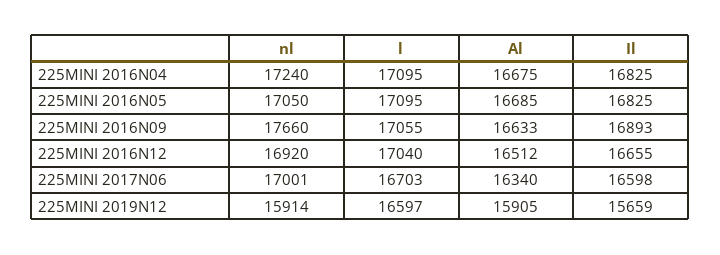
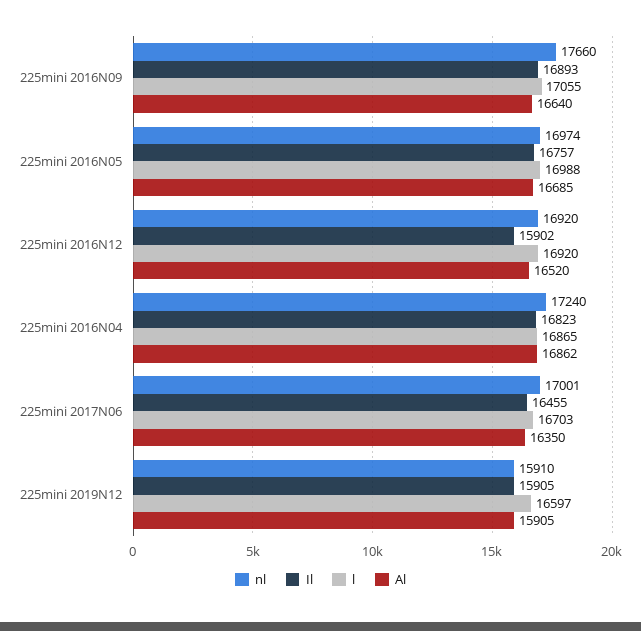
  {
    "nl": {
      "225MINI 2016N04": 17240,
-     "225MINI 2016N05": 17050,
+     "225MINI 2016N05": 16974,
      "225MINI 2016N09": 17660,
      "225MINI 2016N12": 16920,
      "225MINI 2017N06": 17001,
-     "225MINI 2019N12": 15914
+     "225MINI 2019N12": 15910
    },
    "l": {
-     "225MINI 2016N04": 17095,
+     "225MINI 2016N04": 16865,
-     "225MINI 2016N05": 17095,
+     "225MINI 2016N05": 16988,
      "225MINI 2016N09": 17055,
-     "225MINI 2016N12": 17040,
+     "225MINI 2016N12": 16920,
      "225MINI 2017N06": 16703,
      "225MINI 2019N12": 16597
    },
    "Al": {
-     "225MINI 2016N04": 16675,
+     "225MINI 2016N04": 16862,
      "225MINI 2016N05": 16685,
-     "225MINI 2016N09": 16633,
+     "225MINI 2016N09": 16640,
-     "225MINI 2016N12": 16512,
+     "225MINI 2016N12": 16520,
-     "225MINI 2017N06": 16340,
+     "225MINI 2017N06": 16350,
      "225MINI 2019N12": 15905
    },
    "Il": {
-     "225MINI 2016N04": 16825,
+     "225MINI 2016N04": 16823,
-     "225MINI 2016N05": 16825,
+     "225MINI 2016N05": 16757,
      "225MINI 2016N09": 16893,
-     "225MINI 2016N12": 16655,
+     "225MINI 2016N12": 15902,
-     "225MINI 2017N06": 16598,
+     "225MINI 2017N06": 16455,
-     "225MINI 2019N12": 15659
+     "225MINI 2019N12": 15905
    }
  }

